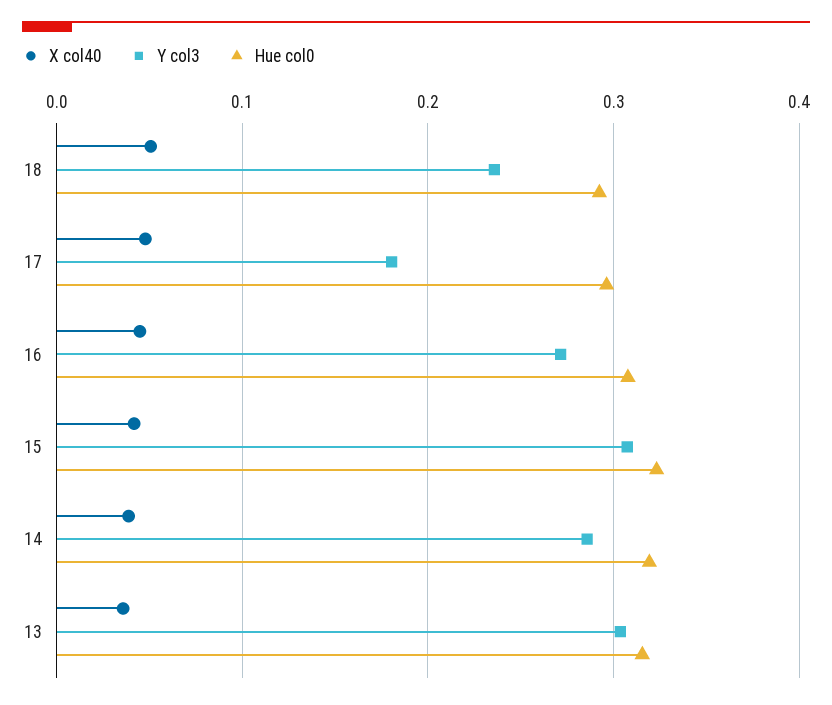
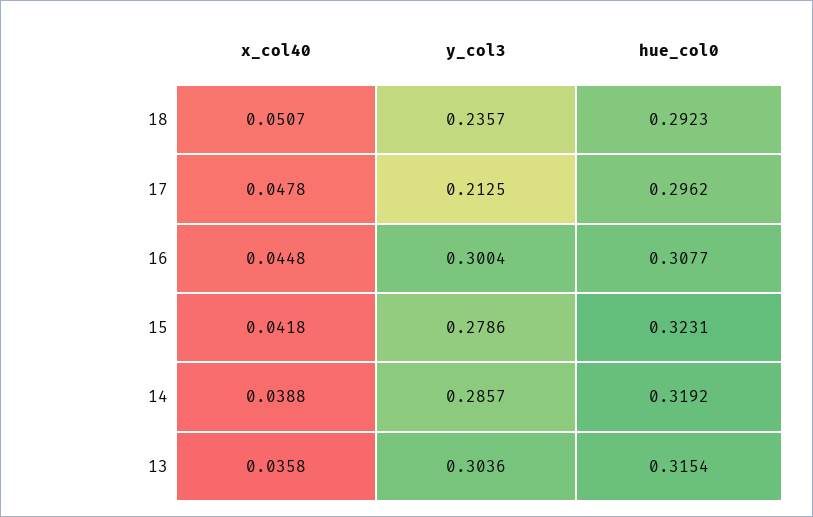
  {
    "X col40": {
      "18": 0.0507,
      "17": 0.0478,
      "16": 0.0448,
      "15": 0.0418,
      "14": 0.0388,
      "13": 0.0358
    },
    "Y col3": {
      "18": 0.2357,
-     "17": 0.18,
+     "17": 0.2125,
-     "16": 0.27,
+     "16": 0.3004,
-     "15": 0.31,
+     "15": 0.2786,
      "14": 0.2857,
      "13": 0.3036
    },
    "Hue col0": {
      "18": 0.2923,
      "17": 0.2962,
      "16": 0.3077,
      "15": 0.3231,
      "14": 0.3192,
      "13": 0.3154
    }
  }

